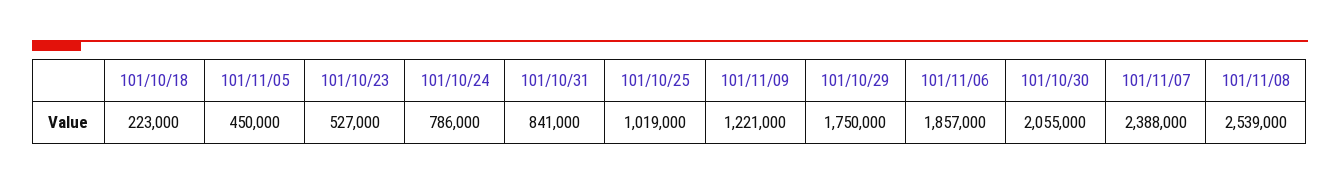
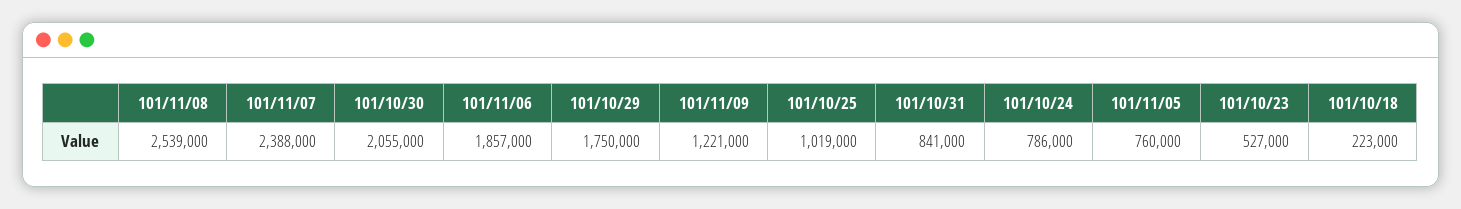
  {
    "101/10/18": 223000,
-   "101/11/05": 450000,
+   "101/11/05": 760000,
    "101/10/23": 527000,
    "101/10/24": 786000,
    "101/10/31": 841000,
    "101/10/25": 1019000,
    "101/11/09": 1221000,
    "101/10/29": 1750000,
    "101/11/06": 1857000,
    "101/10/30": 2055000,
    "101/11/07": 2388000,
    "101/11/08": 2539000
  }

